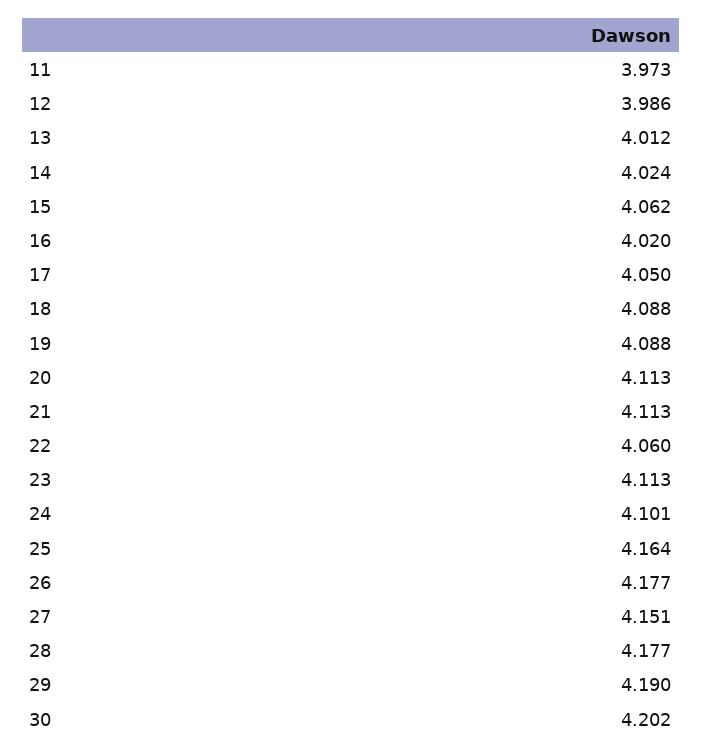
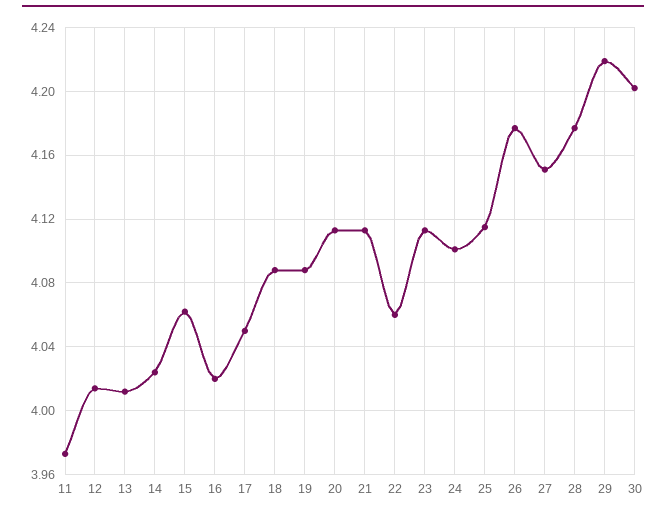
  {
    "11": 3.973,
-   "12": 3.986,
+   "12": 4.015,
    "13": 4.012,
    "14": 4.024,
    "15": 4.062,
    "16": 4.02,
    "17": 4.05,
    "18": 4.088,
    "19": 4.088,
    "20": 4.113,
    "21": 4.113,
    "22": 4.06,
    "23": 4.113,
    "24": 4.101,
-   "25": 4.164,
+   "25": 4.115,
    "26": 4.177,
    "27": 4.151,
    "28": 4.177,
-   "29": 4.19,
+   "29": 4.22,
    "30": 4.202
  }

